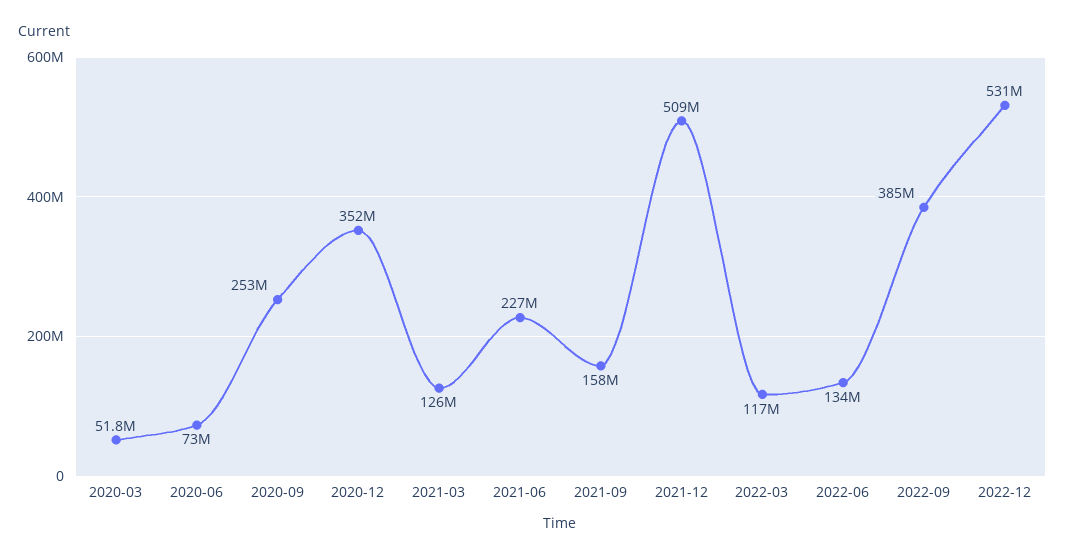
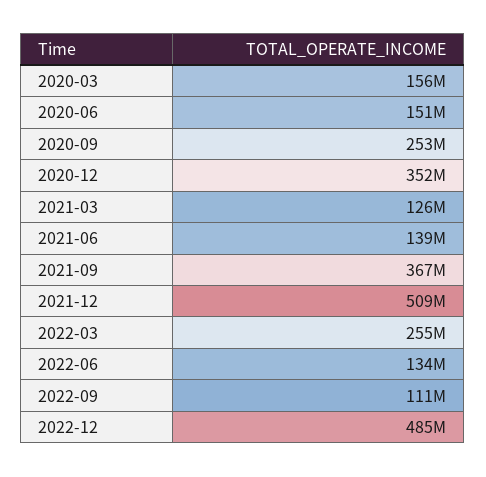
  {
-   "2020-03": 51800000,
+   "2020-03": 156000000,
-   "2020-06": 73000000,
+   "2020-06": 151000000,
    "2020-09": 253000000,
    "2020-12": 352000000,
    "2021-03": 126000000,
-   "2021-06": 227000000,
+   "2021-06": 139000000,
-   "2021-09": 158000000,
+   "2021-09": 367000000,
    "2021-12": 509000000,
-   "2022-03": 117000000,
+   "2022-03": 255000000,
    "2022-06": 134000000,
-   "2022-09": 385000000,
+   "2022-09": 111000000,
-   "2022-12": 531000000
+   "2022-12": 485000000
  }

